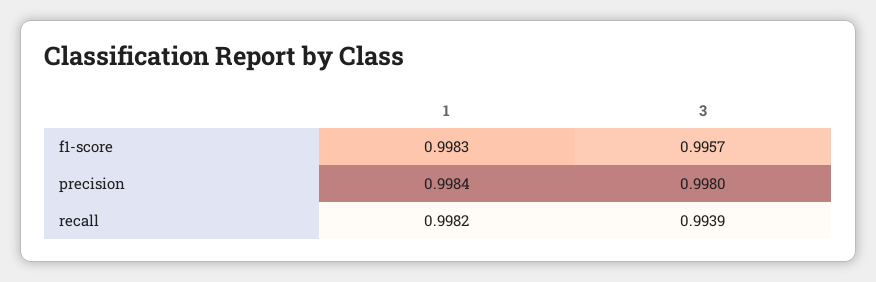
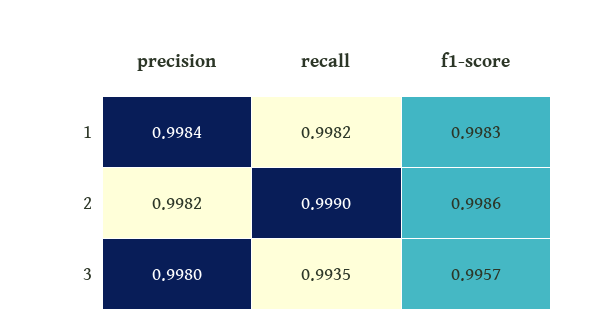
  {
    "1": {
      "f1-score": 0.9983,
      "precision": 0.9984,
      "recall": 0.9982
    },
    "3": {
      "f1-score": 0.9957,
      "precision": 0.998,
-     "recall": 0.9939
+     "recall": 0.9935
-   }
+   },
+   "2": {
+     "precision": 0.9982,
+     "recall": 0.999,
+     "f1-score": 0.9986
+   }
  }

